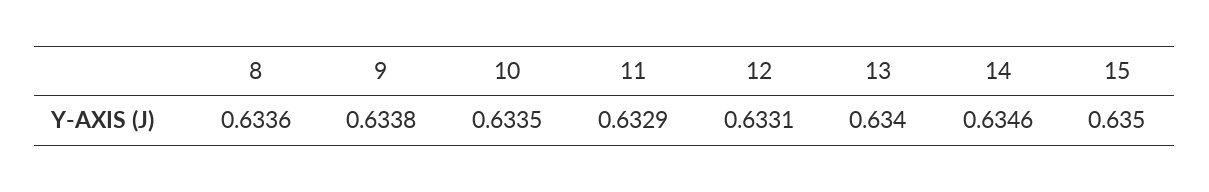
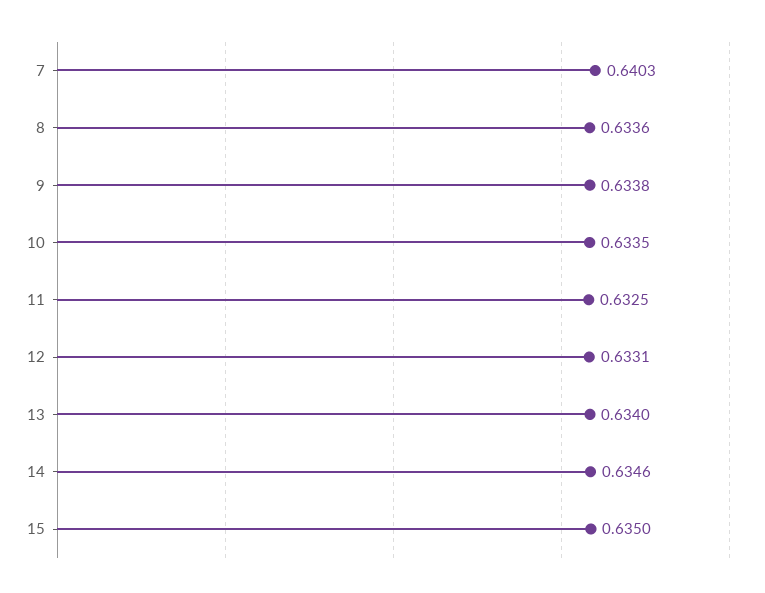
  {
    "8": 0.6336,
    "9": 0.6338,
    "10": 0.6335,
-   "11": 0.6329,
+   "11": 0.6325,
    "12": 0.6331,
    "13": 0.634,
    "14": 0.6346,
-   "15": 0.635
+   "15": 0.635,
+   "7": 0.6403
  }

